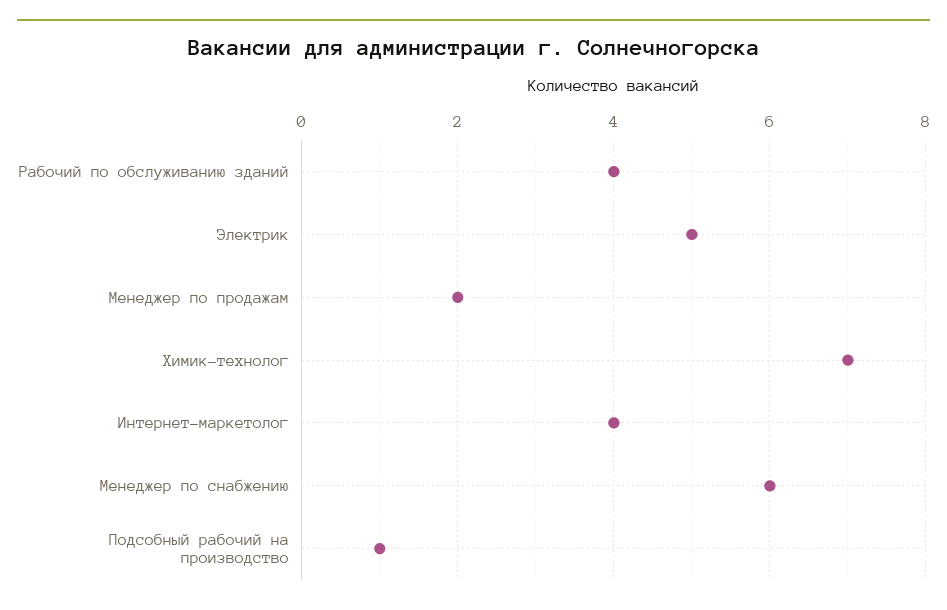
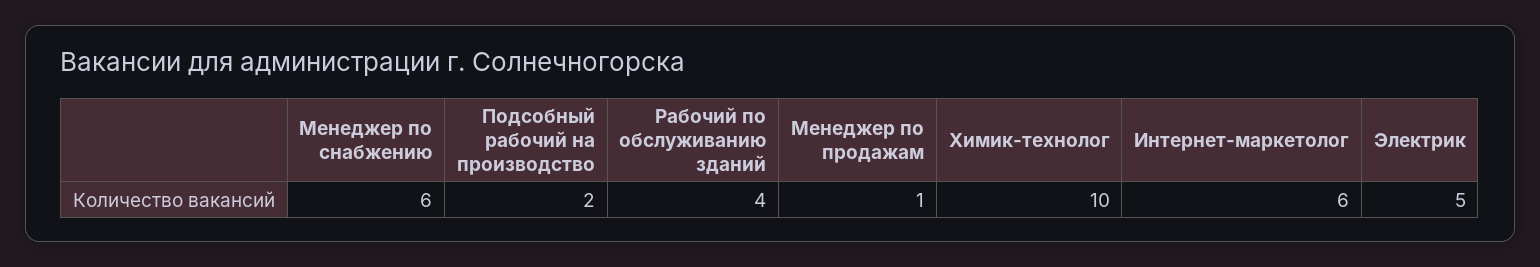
  {
    "Рабочий по обслуживанию зданий": 4,
    "Электрик": 5,
-   "Менеджер по продажам": 2,
+   "Менеджер по продажам": 1,
-   "Химик-технолог": 7,
+   "Химик-технолог": 10,
-   "Интернет-маркетолог": 4,
+   "Интернет-маркетолог": 6,
    "Менеджер по снабжению": 6,
-   "Подсобный рабочий на производство": 1
+   "Подсобный рабочий на производство": 2
  }

